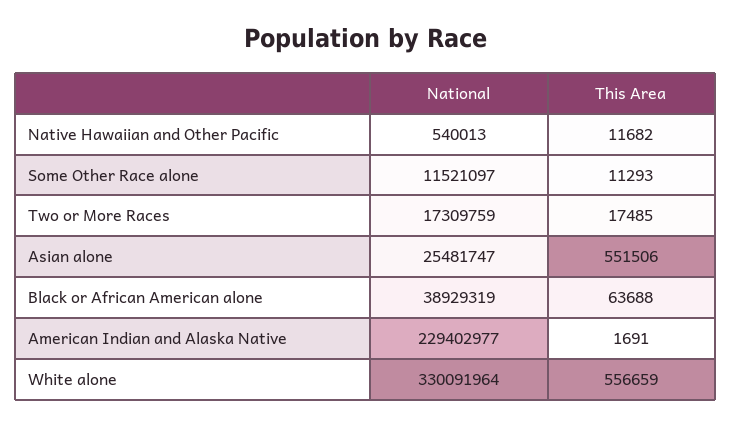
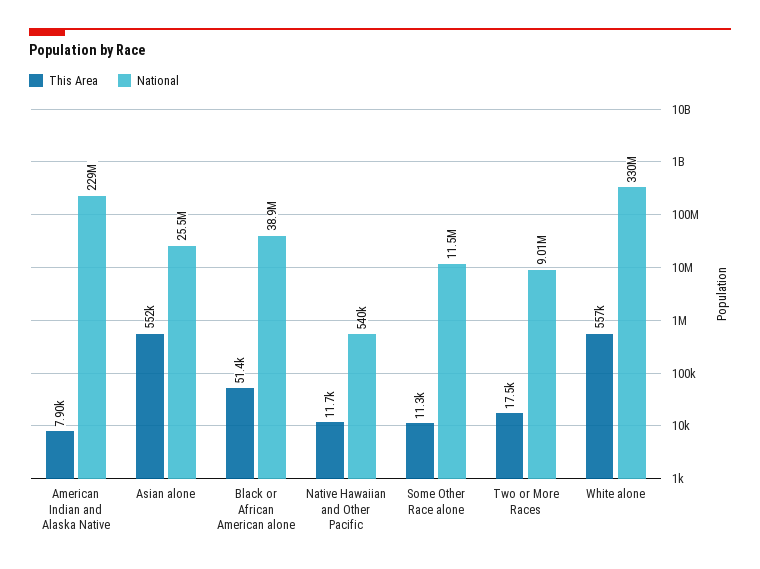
  {
    "National": {
      "Native Hawaiian and Other Pacific": 540013,
      "Some Other Race alone": 11521097,
-     "Two or More Races": 17309759,
+     "Two or More Races": 9010000,
      "Asian alone": 25481747,
      "Black or African American alone": 38929319,
      "American Indian and Alaska Native": 229402977,
      "White alone": 330091964
    },
    "This Area": {
      "Native Hawaiian and Other Pacific": 11682,
      "Some Other Race alone": 11293,
      "Two or More Races": 17485,
      "Asian alone": 551506,
-     "Black or African American alone": 63688,
+     "Black or African American alone": 51400,
-     "American Indian and Alaska Native": 1691,
+     "American Indian and Alaska Native": 7900,
      "White alone": 556659
    }
  }

